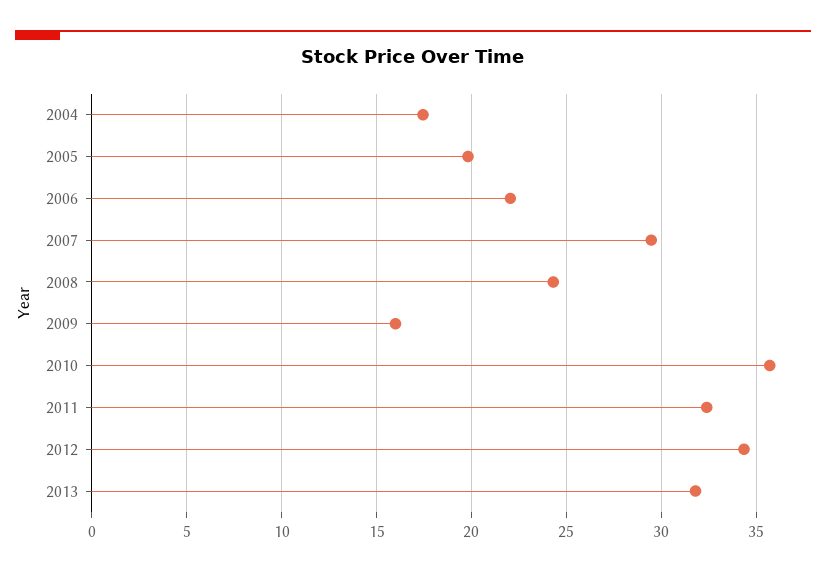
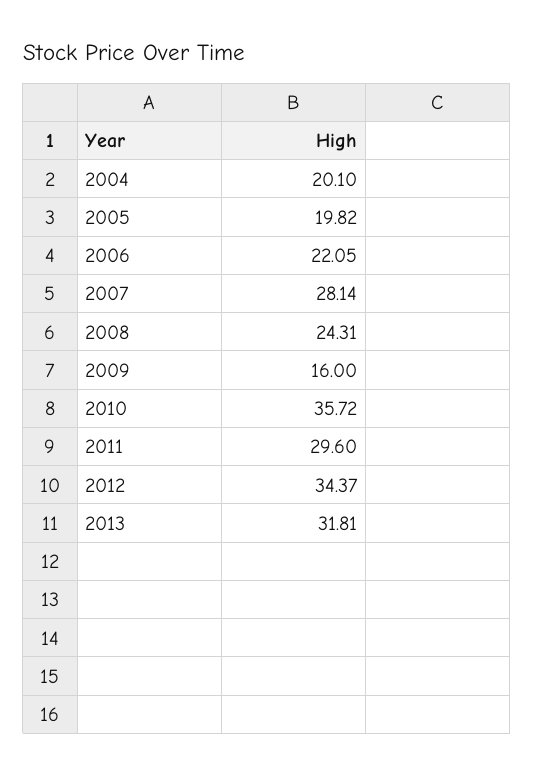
  {
-   "2004": 17.5,
+   "2004": 20.1,
    "2005": 19.82,
    "2006": 22.05,
-   "2007": 29.5,
+   "2007": 28.14,
    "2008": 24.31,
    "2009": 16,
    "2010": 35.72,
-   "2011": 32.5,
+   "2011": 29.6,
    "2012": 34.37,
    "2013": 31.81
  }

